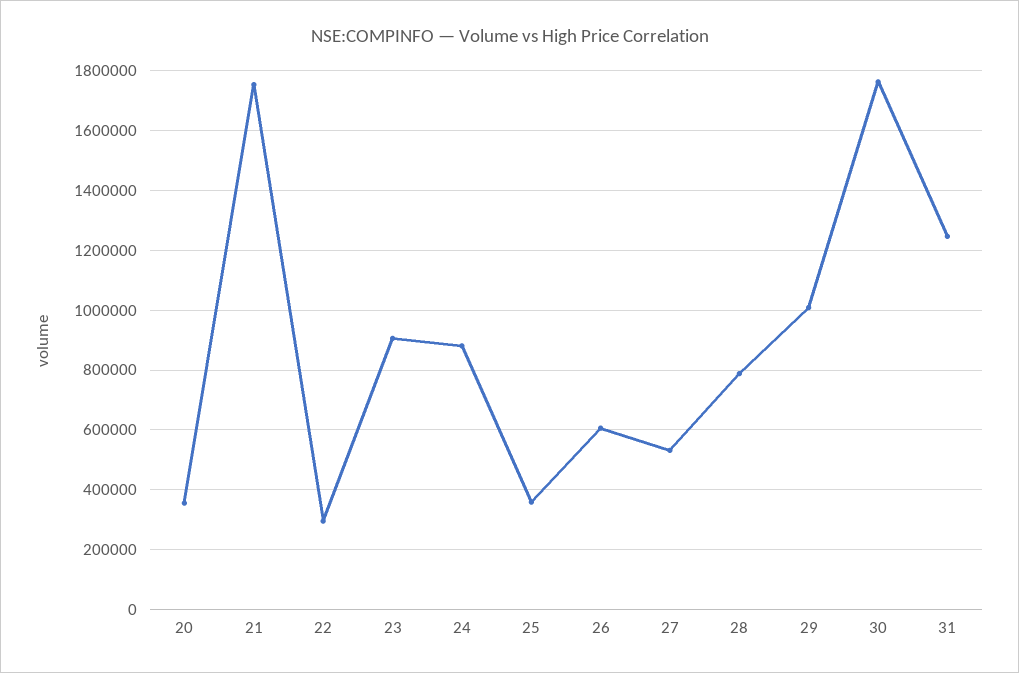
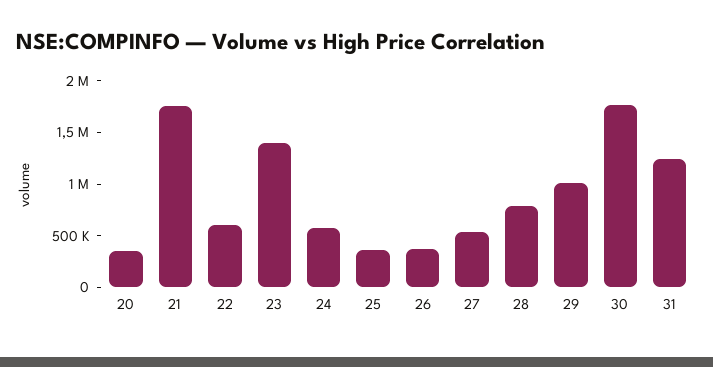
  {
    "20": 350000,
    "21": 1750000,
-   "22": 300000,
+   "22": 600000,
-   "23": 900000,
+   "23": 1400000,
-   "24": 875000,
+   "24": 600000,
    "25": 350000,
-   "26": 600000,
+   "26": 400000,
    "27": 525000,
    "28": 800000,
    "29": 1000000,
    "30": 1750000,
    "31": 1250000
  }

